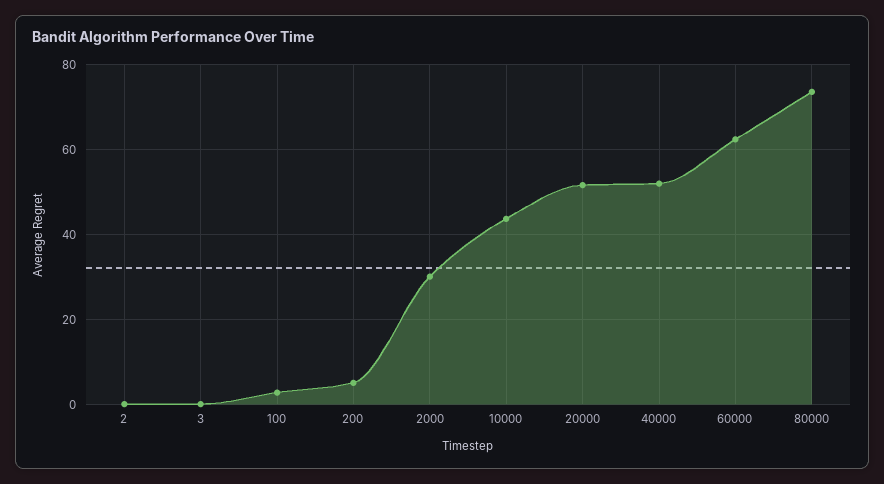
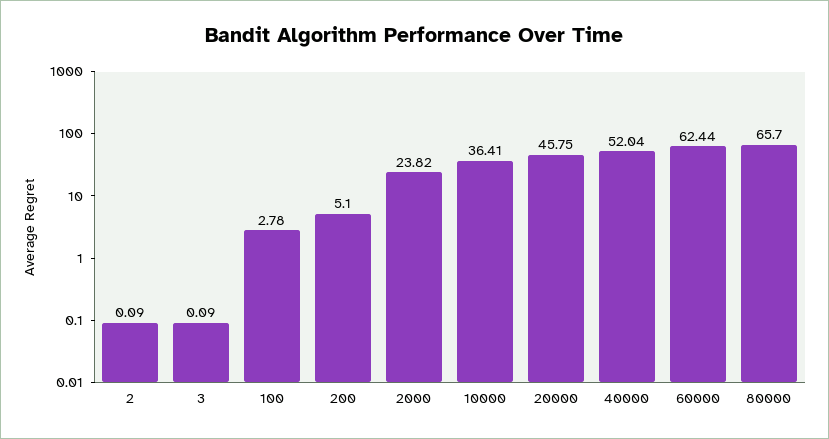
  {
    "2": 0.09,
    "3": 0.09,
    "100": 2.78,
    "200": 5.1,
-   "2000": 30,
+   "2000": 23.82,
-   "10000": 44,
+   "10000": 36.41,
-   "20000": 52,
+   "20000": 45.75,
    "40000": 52.04,
    "60000": 62.44,
-   "80000": 74
+   "80000": 65.7
  }

